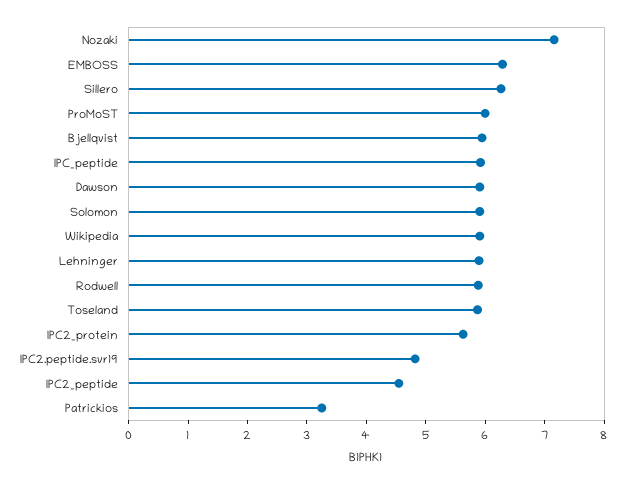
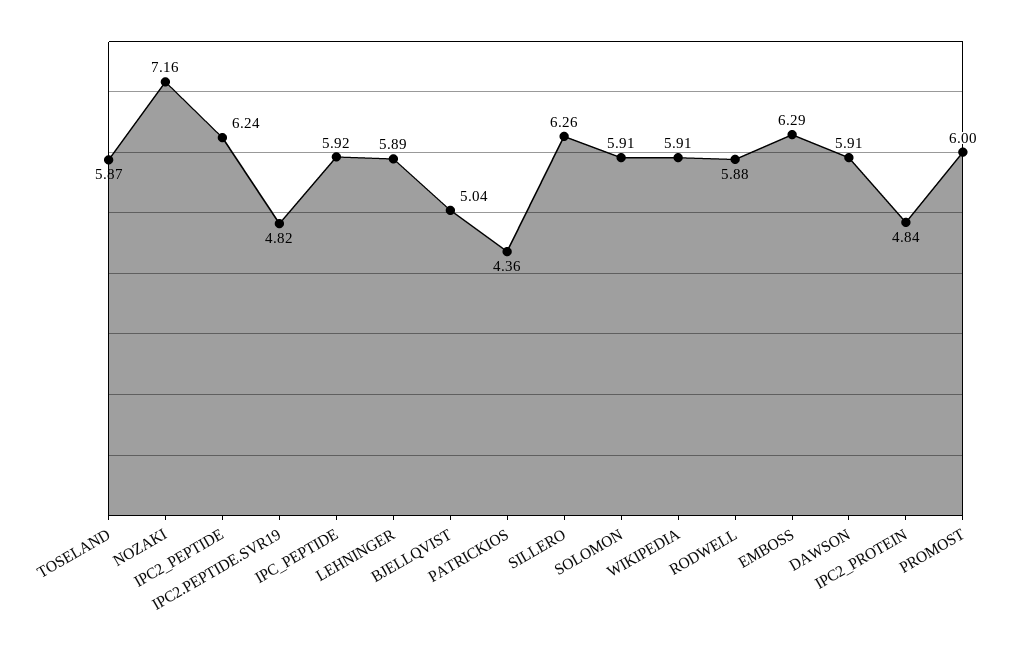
  {
    "Nozaki": 7.16,
    "EMBOSS": 6.29,
    "Sillero": 6.26,
    "ProMoST": 6,
-   "Bjellqvist": 6,
+   "Bjellqvist": 5.04,
    "IPC_peptide": 5.92,
    "Dawson": 5.91,
    "Solomon": 5.91,
    "Wikipedia": 5.91,
    "Lehninger": 5.89,
    "Rodwell": 5.88,
    "Toseland": 5.87,
-   "IPC2_protein": 5.6,
+   "IPC2_protein": 4.84,
    "IPC2.peptide.svr19": 4.82,
-   "IPC2_peptide": 4.6,
+   "IPC2_peptide": 6.24,
-   "Patrickios": 3.2
+   "Patrickios": 4.36
  }

